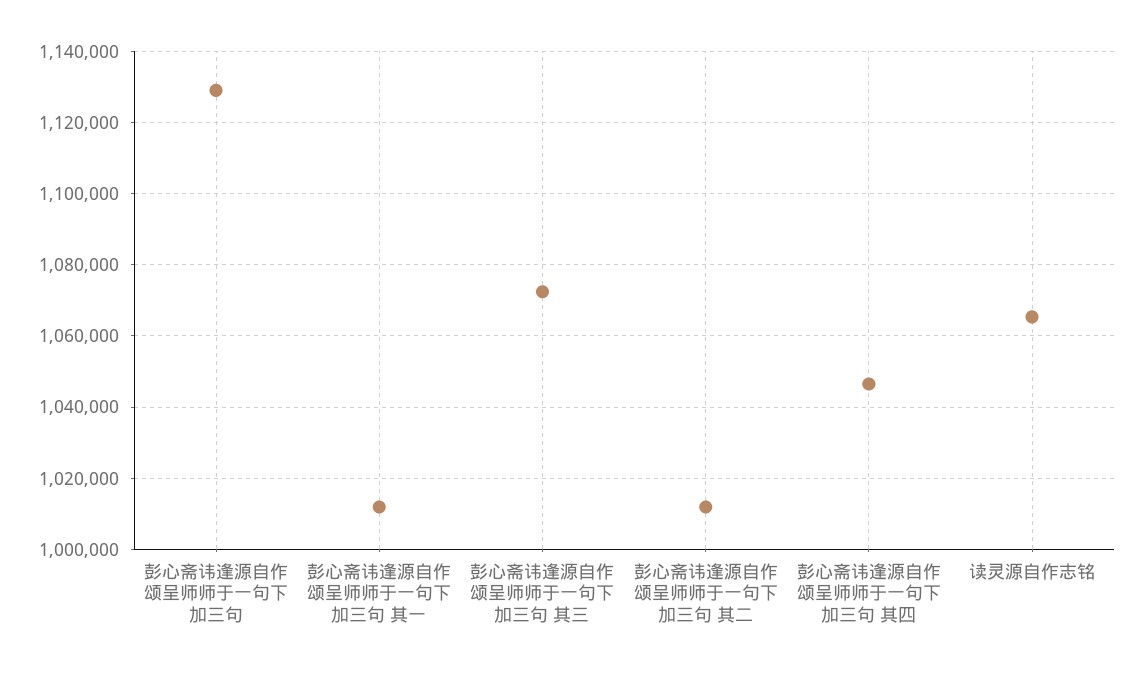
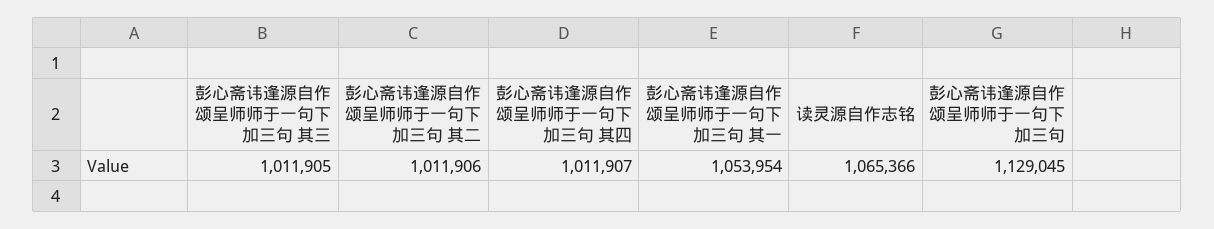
  {
    "彭心斋讳逢源自作颂呈师师于一句下加三句": 1129045,
-   "彭心斋讳逢源自作颂呈师师于一句下加三句 其一": 1012000,
+   "彭心斋讳逢源自作颂呈师师于一句下加三句 其一": 1053954,
-   "彭心斋讳逢源自作颂呈师师于一句下加三句 其三": 1072000,
+   "彭心斋讳逢源自作颂呈师师于一句下加三句 其三": 1011905,
    "彭心斋讳逢源自作颂呈师师于一句下加三句 其二": 1011906,
-   "彭心斋讳逢源自作颂呈师师于一句下加三句 其四": 1046000,
+   "彭心斋讳逢源自作颂呈师师于一句下加三句 其四": 1011907,
    "读灵源自作志铭": 1065366
  }

